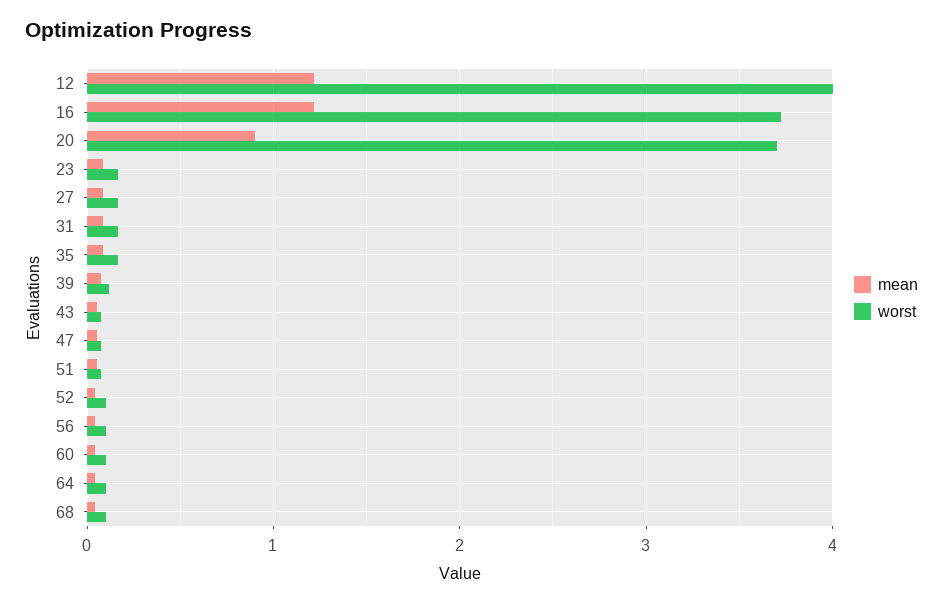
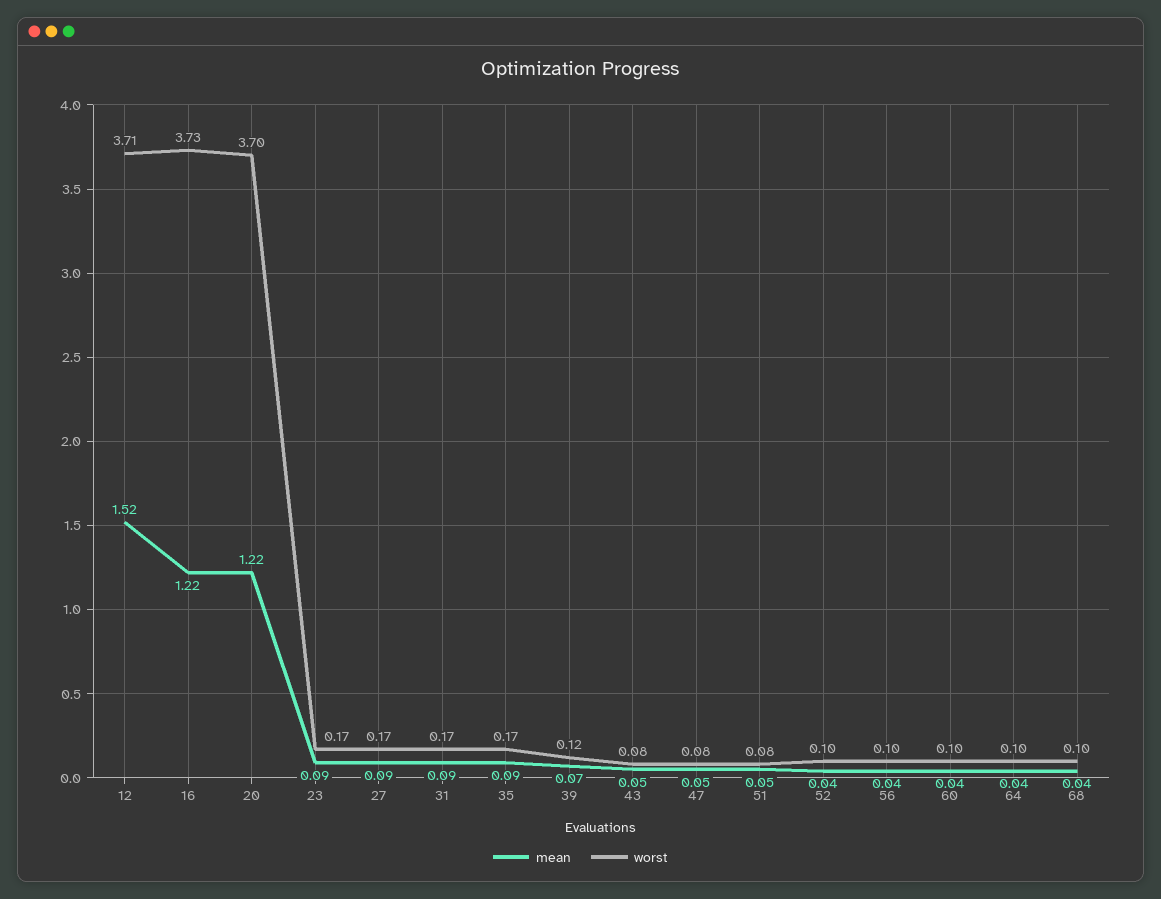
  {
    "mean": {
-     "12": 1.2,
+     "12": 1.52,
      "16": 1.22,
-     "20": 0.9,
+     "20": 1.22,
      "23": 0.09,
      "27": 0.09,
      "31": 0.09,
      "35": 0.09,
      "39": 0.07,
      "43": 0.05,
      "47": 0.05,
      "51": 0.05,
      "52": 0.04,
      "56": 0.04,
      "60": 0.04,
      "64": 0.04,
      "68": 0.04
    },
    "worst": {
-     "12": 4,
+     "12": 3.71,
      "16": 3.73,
      "20": 3.7,
      "23": 0.17,
      "27": 0.17,
      "31": 0.17,
      "35": 0.17,
      "39": 0.12,
      "43": 0.08,
      "47": 0.08,
      "51": 0.08,
      "52": 0.1,
      "56": 0.1,
      "60": 0.1,
      "64": 0.1,
      "68": 0.1
    }
  }

